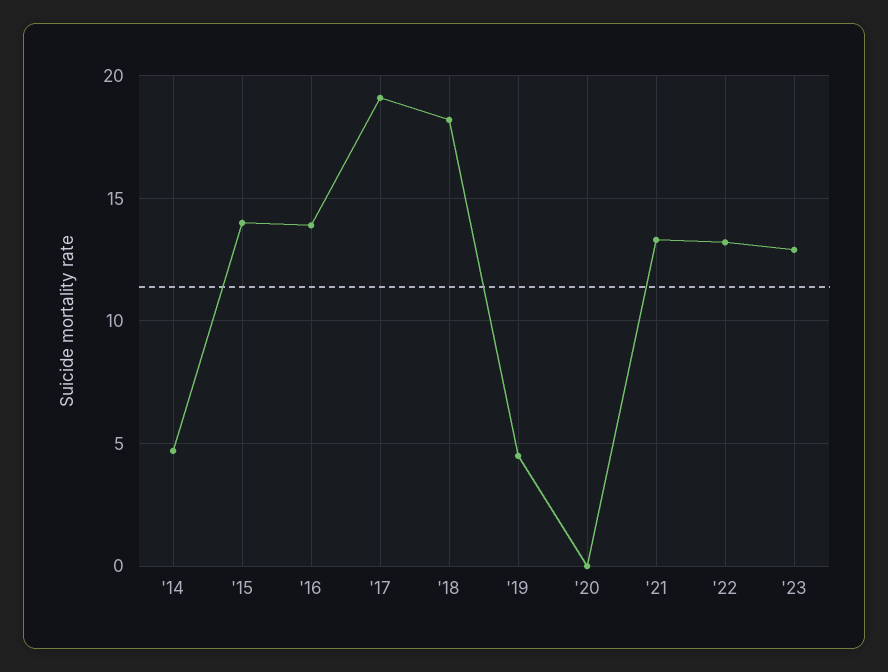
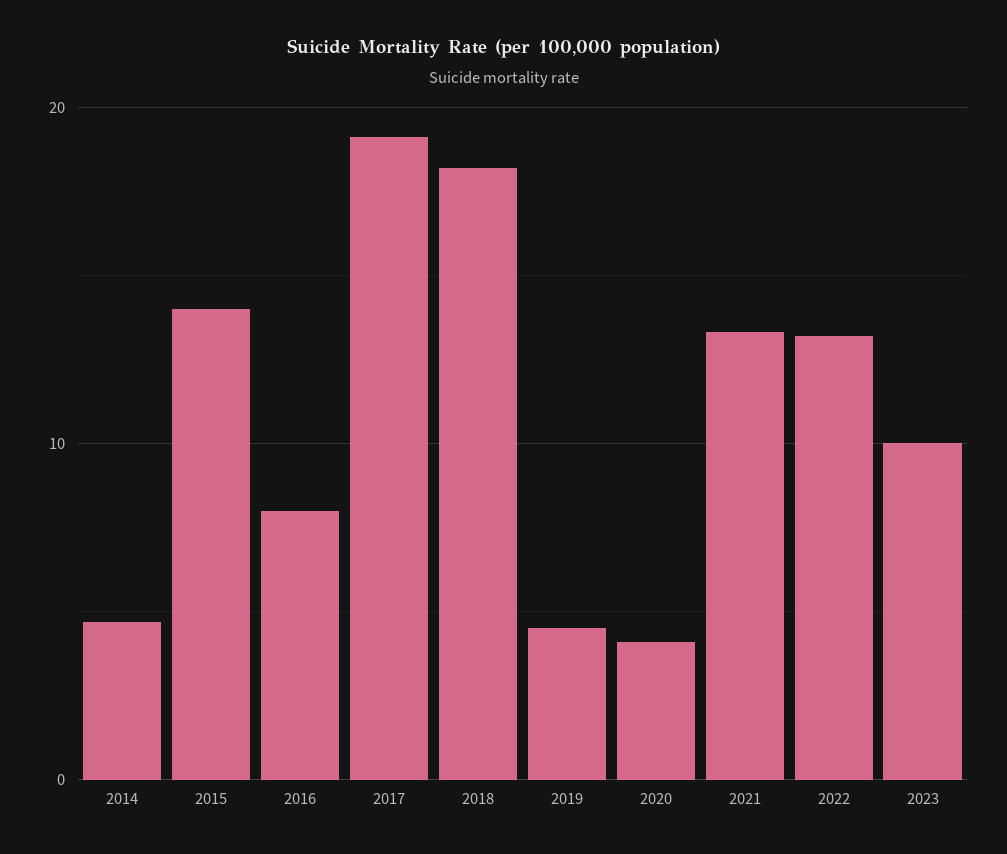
  {
    "'14": 4.5,
    "'15": 14,
-   "'16": 14,
+   "'16": 8,
    "'17": 19,
    "'18": 18,
    "'19": 4.5,
-   "'20": 0,
+   "'20": 4,
    "'21": 13.5,
    "'22": 13,
-   "'23": 13
+   "'23": 10
  }

